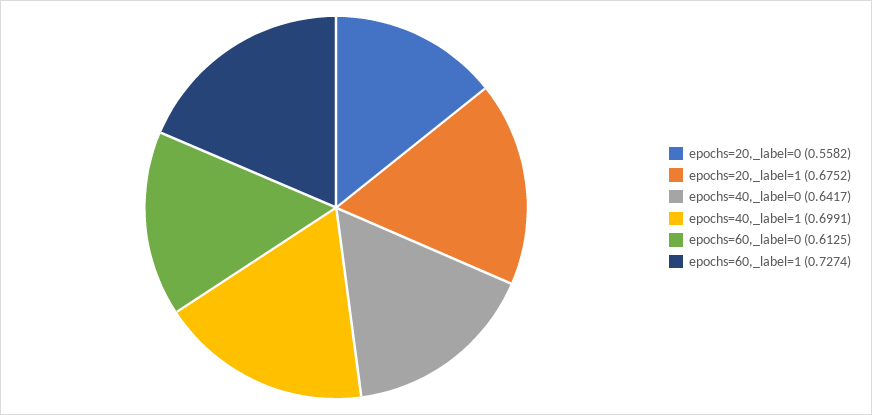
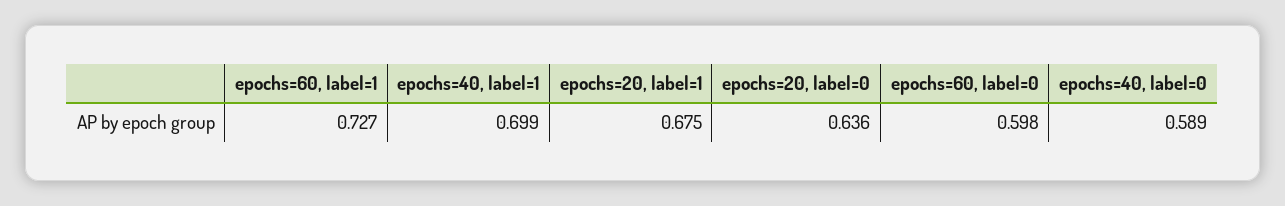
  {
-   "epochs=20,_label=0": 0.5582,
+   "epochs=20,_label=0": 0.636,
    "epochs=20,_label=1": 0.6752,
-   "epochs=40,_label=0": 0.6417,
+   "epochs=40,_label=0": 0.589,
    "epochs=40,_label=1": 0.6991,
-   "epochs=60,_label=0": 0.6125,
+   "epochs=60,_label=0": 0.598,
    "epochs=60,_label=1": 0.7274
  }

